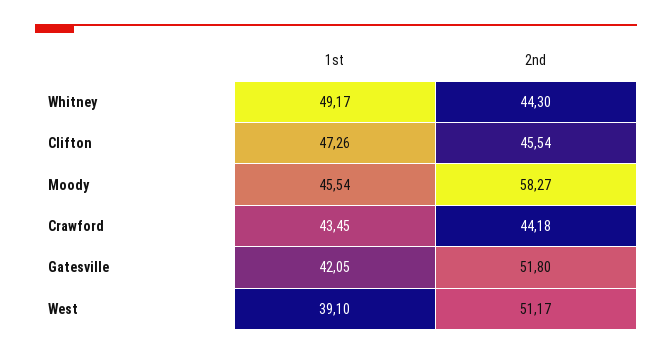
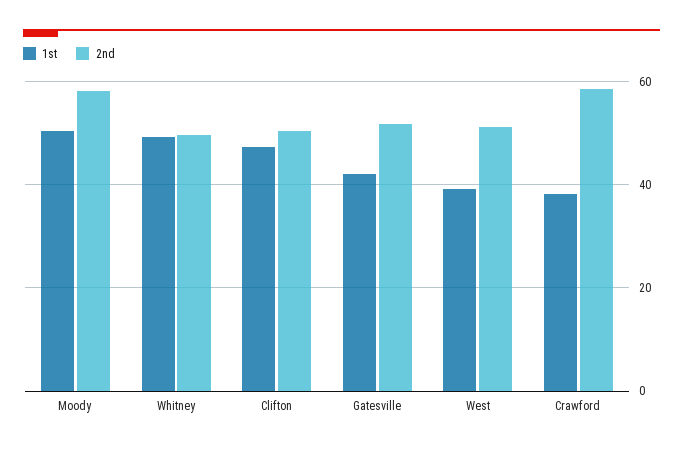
  {
    "1st": {
      "Whitney": 49.17,
      "Clifton": 47.26,
-     "Moody": 45.54,
+     "Moody": 50,
-     "Crawford": 43.45,
+     "Crawford": 38,
      "Gatesville": 42.05,
      "West": 39.1
    },
    "2nd": {
-     "Whitney": 44.3,
+     "Whitney": 50,
-     "Clifton": 45.54,
+     "Clifton": 50,
      "Moody": 58.27,
-     "Crawford": 44.18,
+     "Crawford": 58,
      "Gatesville": 51.8,
      "West": 51.17
    }
  }

